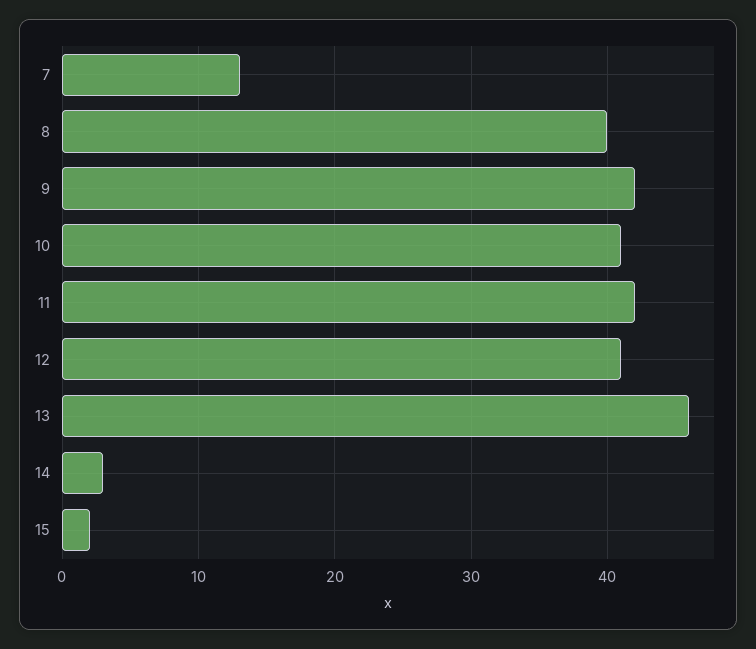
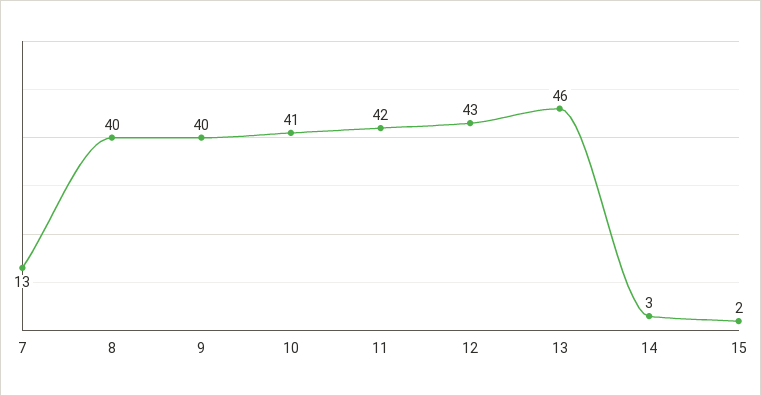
  {
    "7": 13,
    "8": 40,
-   "9": 42,
+   "9": 40,
    "10": 41,
    "11": 42,
-   "12": 41,
+   "12": 43,
    "13": 46,
    "14": 3,
    "15": 2
  }

